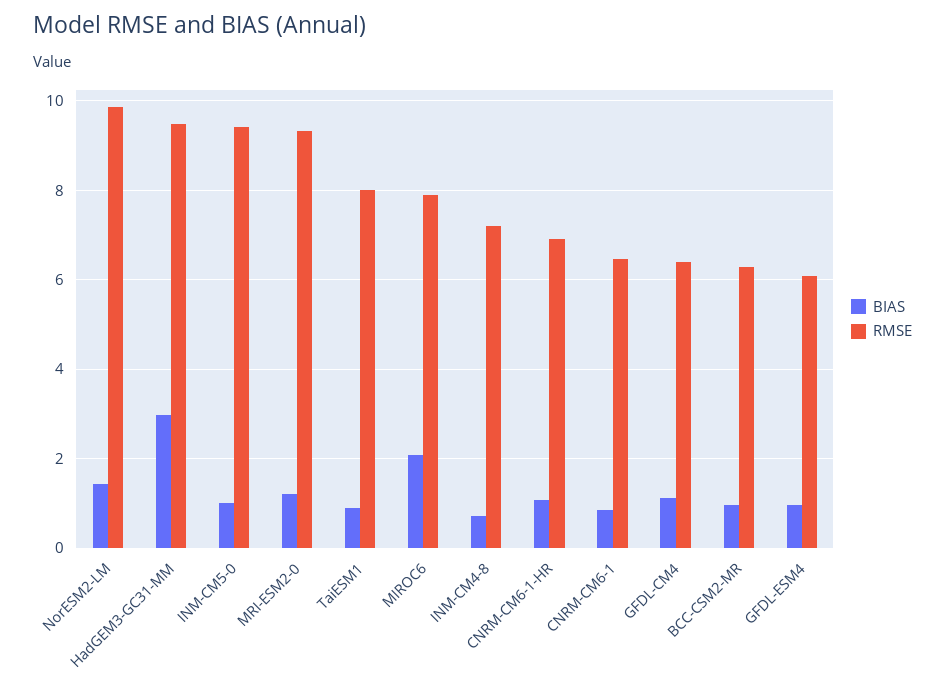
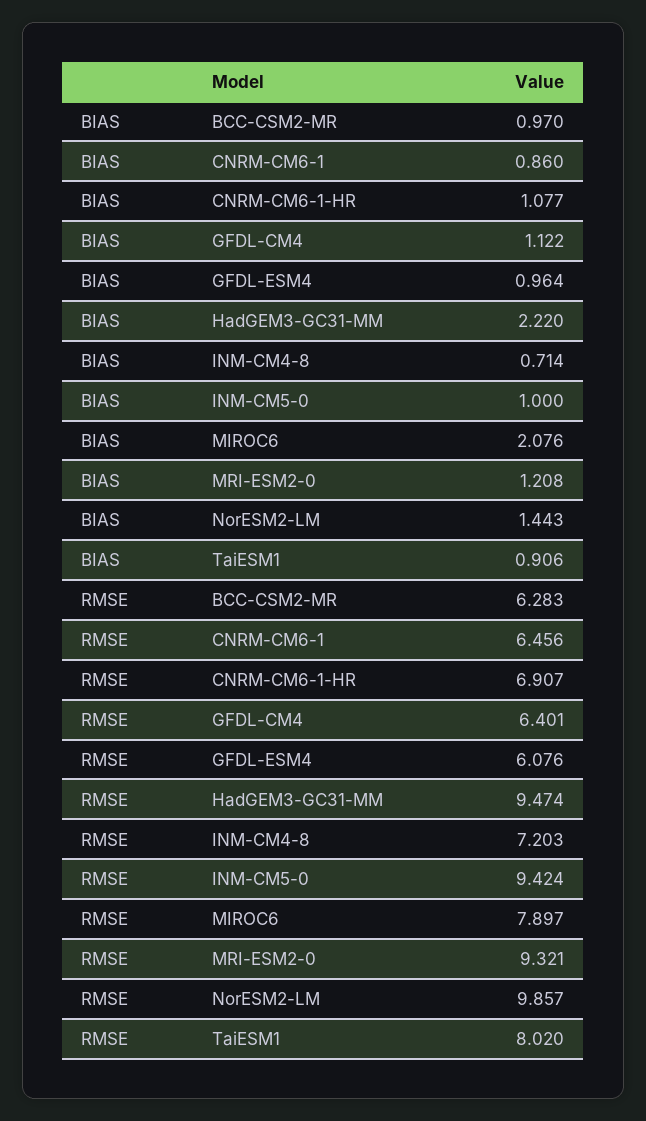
  {
    "BIAS": {
      "NorESM2-LM": 1.443,
-     "HadGEM3-GC31-MM": 3,
+     "HadGEM3-GC31-MM": 2.22,
      "INM-CM5-0": 1,
      "MRI-ESM2-0": 1.208,
      "TaiESM1": 0.906,
      "MIROC6": 2.076,
      "INM-CM4-8": 0.714,
      "CNRM-CM6-1-HR": 1.077,
      "CNRM-CM6-1": 0.86,
      "GFDL-CM4": 1.122,
      "BCC-CSM2-MR": 0.97,
      "GFDL-ESM4": 0.964
    },
    "RMSE": {
      "NorESM2-LM": 9.857,
      "HadGEM3-GC31-MM": 9.474,
      "INM-CM5-0": 9.424,
      "MRI-ESM2-0": 9.321,
      "TaiESM1": 8.02,
      "MIROC6": 7.897,
      "INM-CM4-8": 7.203,
      "CNRM-CM6-1-HR": 6.907,
      "CNRM-CM6-1": 6.456,
      "GFDL-CM4": 6.401,
      "BCC-CSM2-MR": 6.283,
      "GFDL-ESM4": 6.076
    }
  }

